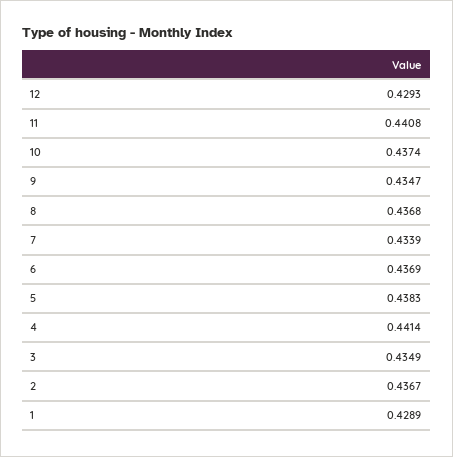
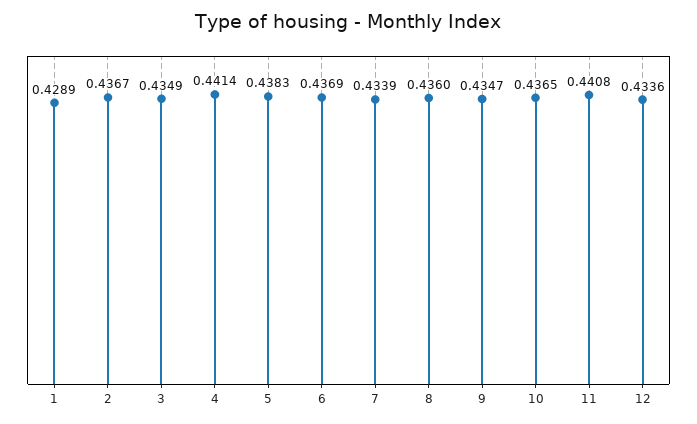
  {
-   "12": 0.4293,
+   "12": 0.4336,
    "11": 0.4408,
-   "10": 0.4374,
+   "10": 0.4365,
    "9": 0.4347,
-   "8": 0.4368,
+   "8": 0.436,
    "7": 0.4339,
    "6": 0.4369,
    "5": 0.4383,
    "4": 0.4414,
    "3": 0.4349,
    "2": 0.4367,
    "1": 0.4289
  }

